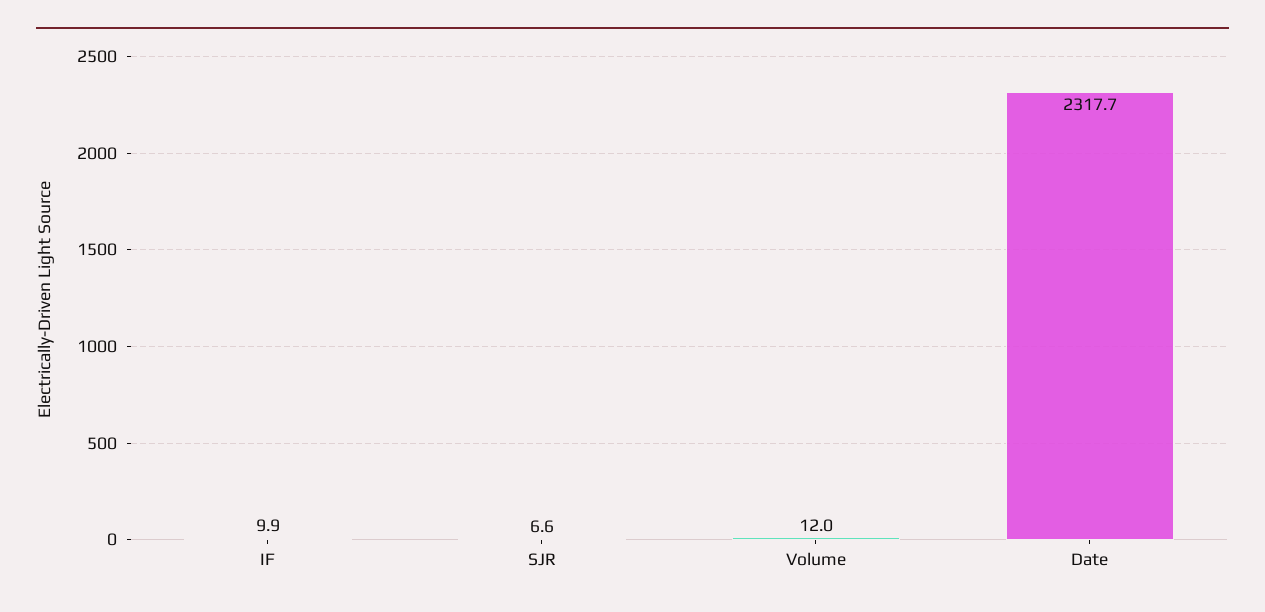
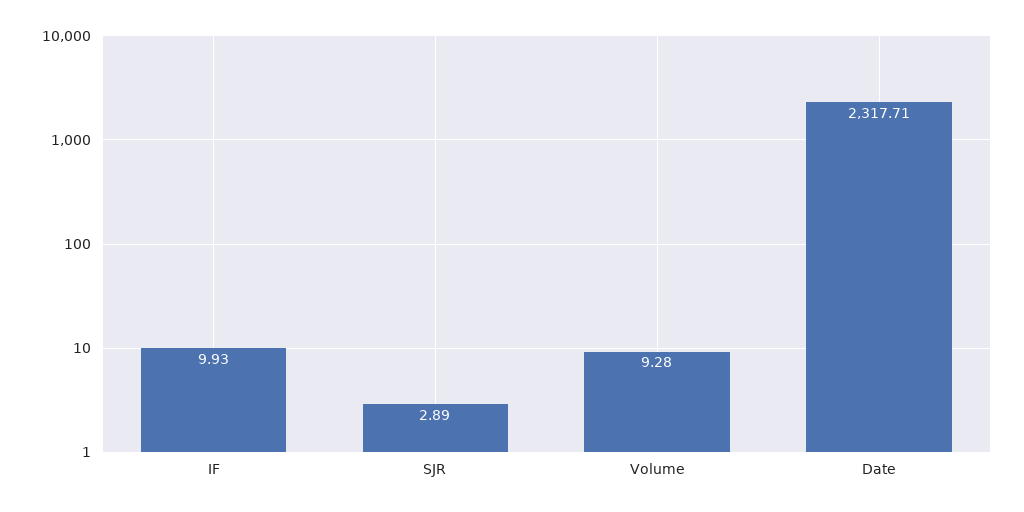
  {
    "IF": 9.93,
-   "SJR": 6.6,
+   "SJR": 2.89,
-   "Volume": 12,
+   "Volume": 9.28,
    "Date": 2317.71
  }

